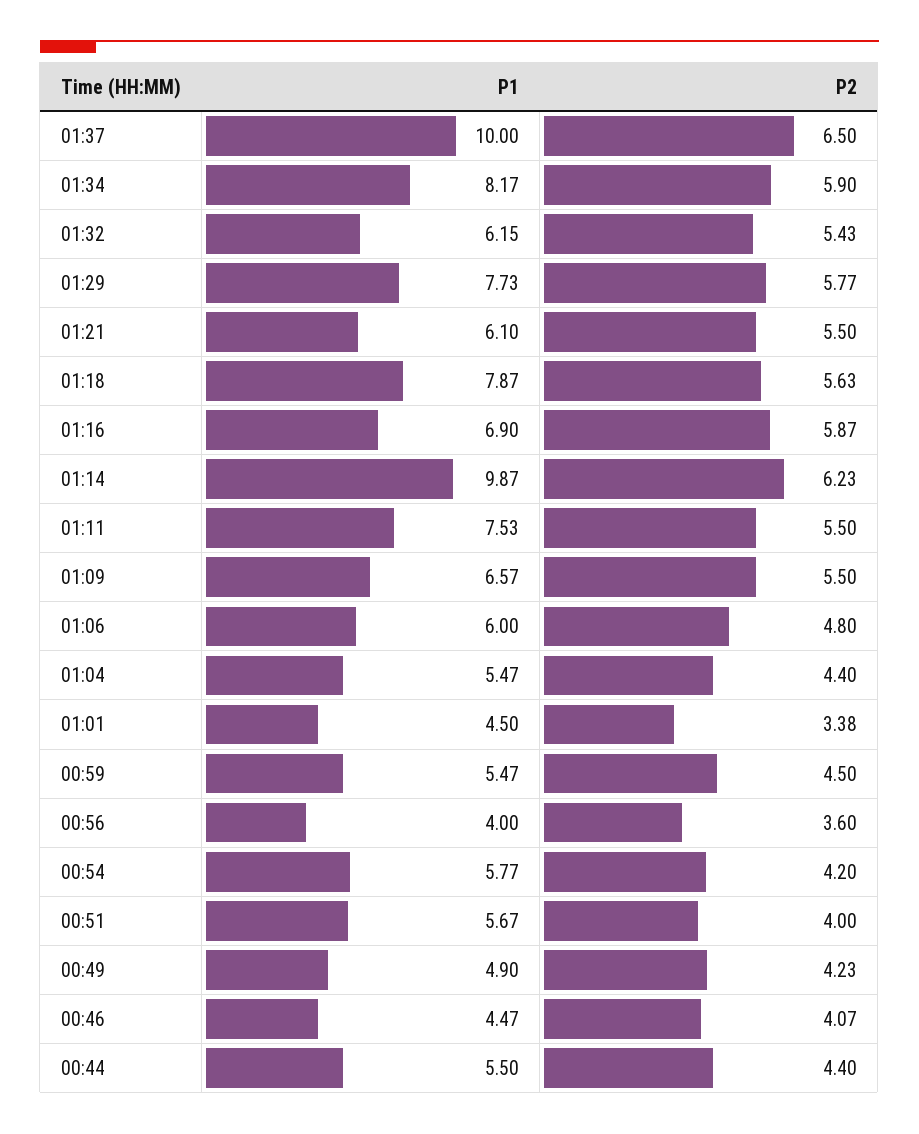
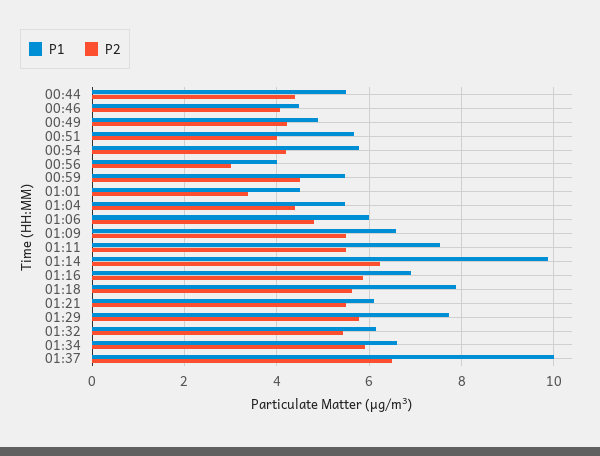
  {
    "P1": {
      "01:37": 10,
-     "01:34": 8.17,
+     "01:34": 6.6,
      "01:32": 6.15,
      "01:29": 7.73,
      "01:21": 6.1,
      "01:18": 7.87,
      "01:16": 6.9,
      "01:14": 9.87,
      "01:11": 7.53,
      "01:09": 6.57,
      "01:06": 6,
      "01:04": 5.47,
      "01:01": 4.5,
      "00:59": 5.47,
      "00:56": 4,
      "00:54": 5.77,
      "00:51": 5.67,
      "00:49": 4.9,
      "00:46": 4.47,
      "00:44": 5.5
    },
    "P2": {
      "01:37": 6.5,
      "01:34": 5.9,
      "01:32": 5.43,
      "01:29": 5.77,
      "01:21": 5.5,
      "01:18": 5.63,
      "01:16": 5.87,
      "01:14": 6.23,
      "01:11": 5.5,
      "01:09": 5.5,
      "01:06": 4.8,
      "01:04": 4.4,
      "01:01": 3.38,
      "00:59": 4.5,
-     "00:56": 3.6,
+     "00:56": 3,
      "00:54": 4.2,
      "00:51": 4,
      "00:49": 4.23,
      "00:46": 4.07,
      "00:44": 4.4
    }
  }

